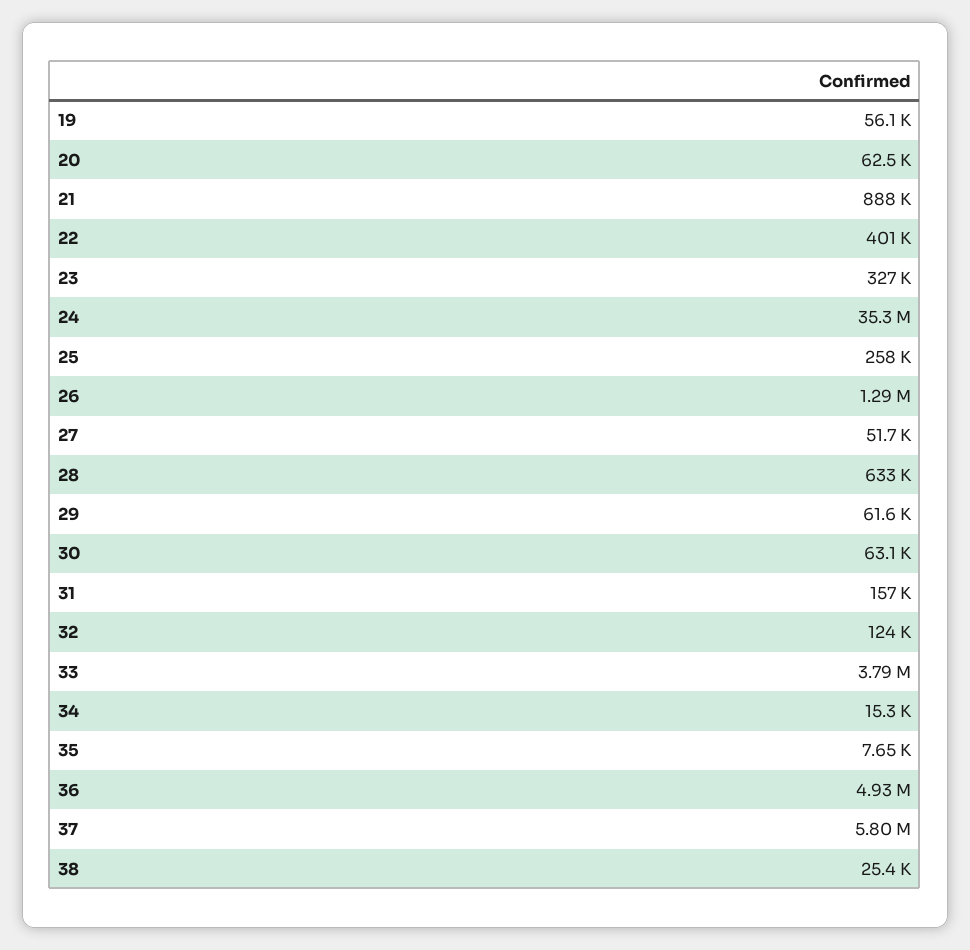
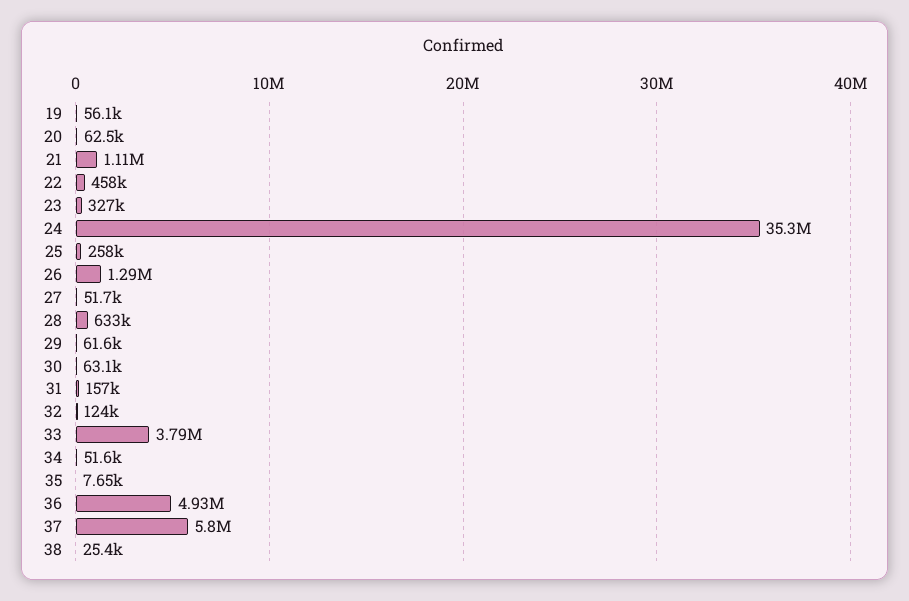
  {
    "19": 56100,
    "20": 62500,
-   "21": 888000,
+   "21": 1110000,
-   "22": 401000,
+   "22": 458000,
    "23": 327000,
    "24": 35300000,
    "25": 258000,
    "26": 1290000,
    "27": 51700,
    "28": 633000,
    "29": 61600,
    "30": 63100,
    "31": 157000,
    "32": 124000,
    "33": 3790000,
-   "34": 15300,
+   "34": 51600,
    "35": 7650,
    "36": 4930000,
    "37": 5800000,
    "38": 25400
  }

